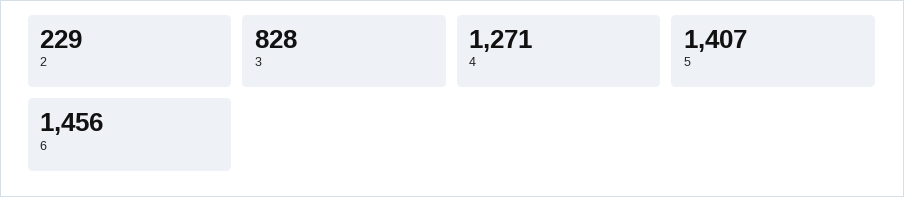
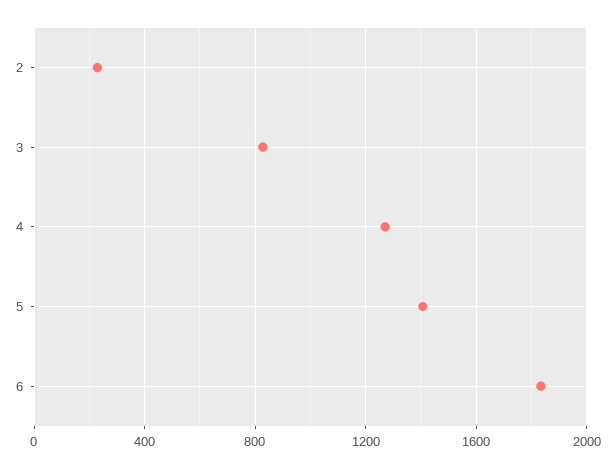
  {
    "2": 229,
    "3": 828,
    "4": 1271,
    "5": 1407,
-   "6": 1456
+   "6": 1850
  }

